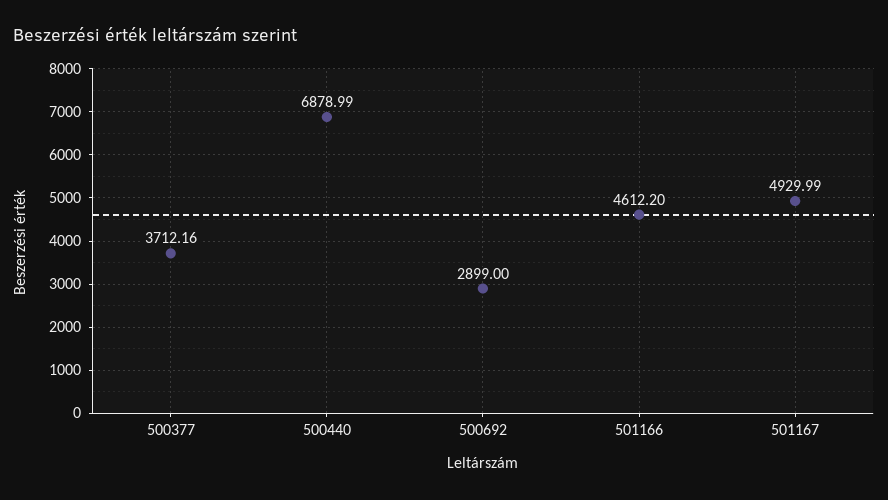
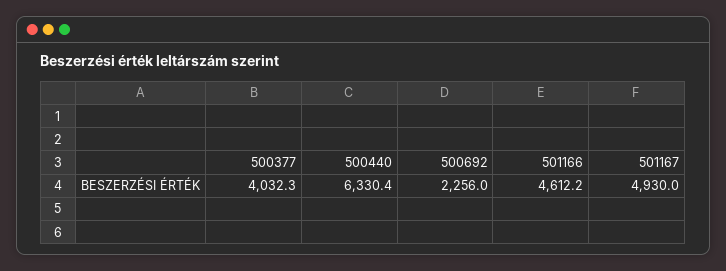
  {
-   "500377": 3712.16,
+   "500377": 4032.3,
-   "500440": 6878.99,
+   "500440": 6330.4,
-   "500692": 2899,
+   "500692": 2256,
    "501166": 4612.2,
    "501167": 4929.99
  }

